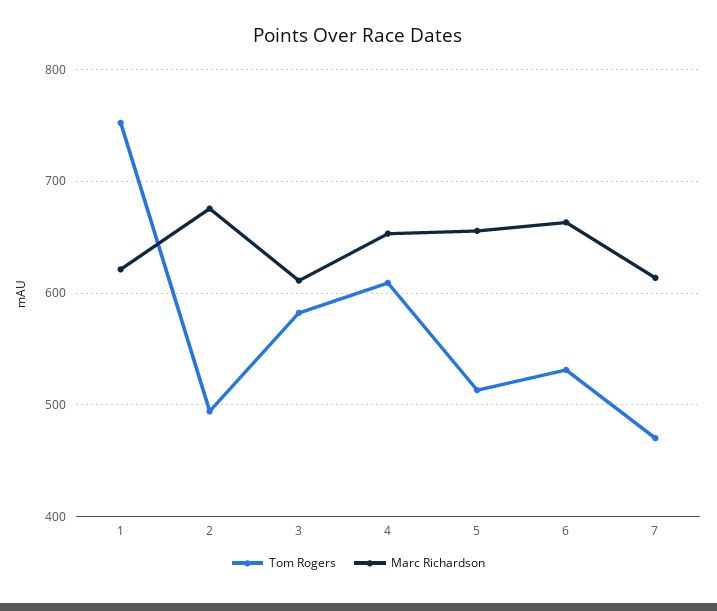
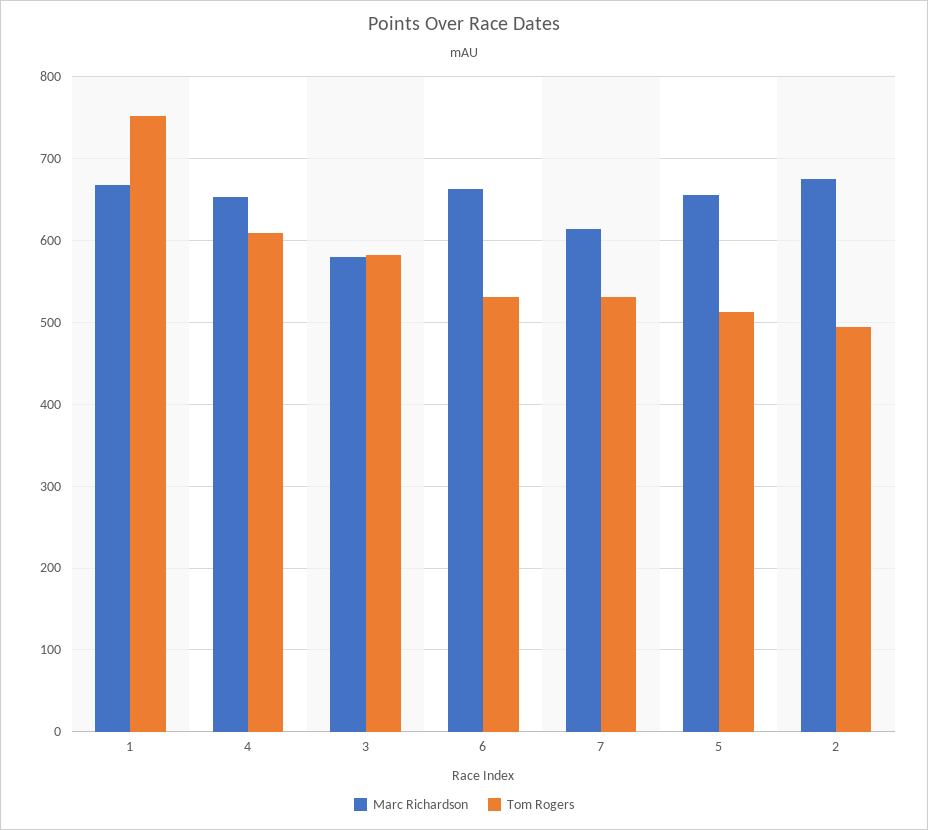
  {
    "Tom Rogers": {
      "1": 750,
      "2": 490,
      "3": 580,
      "4": 610,
      "5": 510,
      "6": 530,
-     "7": 470
+     "7": 530
    },
    "Marc Richardson": {
-     "1": 620,
+     "1": 670,
      "2": 680,
-     "3": 610,
+     "3": 580,
      "4": 650,
      "5": 660,
      "6": 660,
      "7": 610
    }
  }

